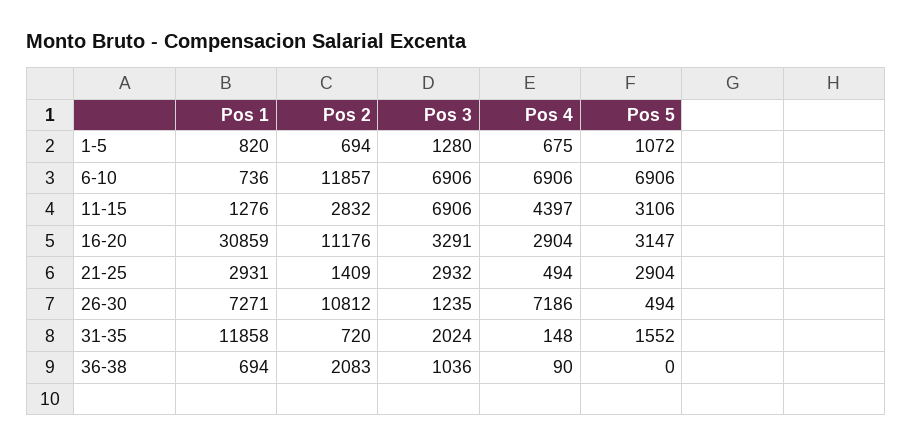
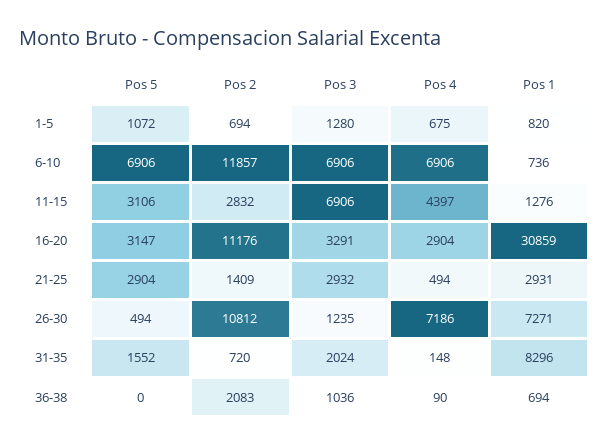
  {
    "Pos 1": {
      "1-5": 820,
      "6-10": 736,
      "11-15": 1276,
      "16-20": 30859,
      "21-25": 2931,
      "26-30": 7271,
-     "31-35": 11858,
+     "31-35": 8296,
      "36-38": 694
    },
    "Pos 2": {
      "1-5": 694,
      "6-10": 11857,
      "11-15": 2832,
      "16-20": 11176,
      "21-25": 1409,
      "26-30": 10812,
      "31-35": 720,
      "36-38": 2083
    },
    "Pos 3": {
      "1-5": 1280,
      "6-10": 6906,
      "11-15": 6906,
      "16-20": 3291,
      "21-25": 2932,
      "26-30": 1235,
      "31-35": 2024,
      "36-38": 1036
    },
    "Pos 4": {
      "1-5": 675,
      "6-10": 6906,
      "11-15": 4397,
      "16-20": 2904,
      "21-25": 494,
      "26-30": 7186,
      "31-35": 148,
      "36-38": 90
    },
    "Pos 5": {
      "1-5": 1072,
      "6-10": 6906,
      "11-15": 3106,
      "16-20": 3147,
      "21-25": 2904,
      "26-30": 494,
      "31-35": 1552,
      "36-38": 0
    }
  }

